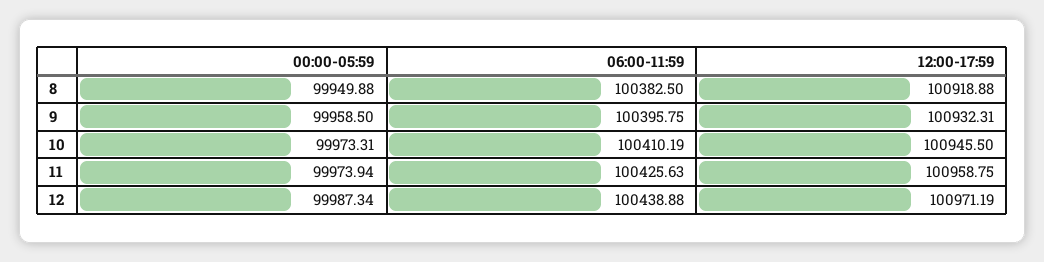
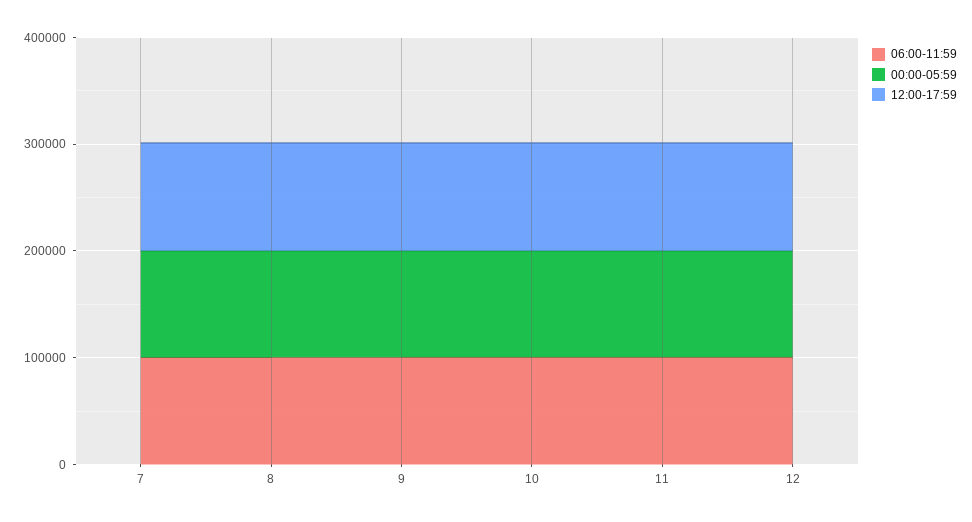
  {
    "00:00-05:59": {
      "8": 99949.88,
      "9": 99958.5,
      "10": 99973.31,
      "11": 99973.94,
-     "12": 99987.34
+     "12": 99987.34,
+     "7": 100000
    },
    "06:00-11:59": {
      "8": 100382.5,
      "9": 100395.75,
      "10": 100410.19,
      "11": 100425.63,
-     "12": 100438.88
+     "12": 100438.88,
+     "7": 100000
    },
    "12:00-17:59": {
      "8": 100918.88,
      "9": 100932.31,
      "10": 100945.5,
      "11": 100958.75,
-     "12": 100971.19
+     "12": 100971.19,
+     "7": 100000
    }
  }

